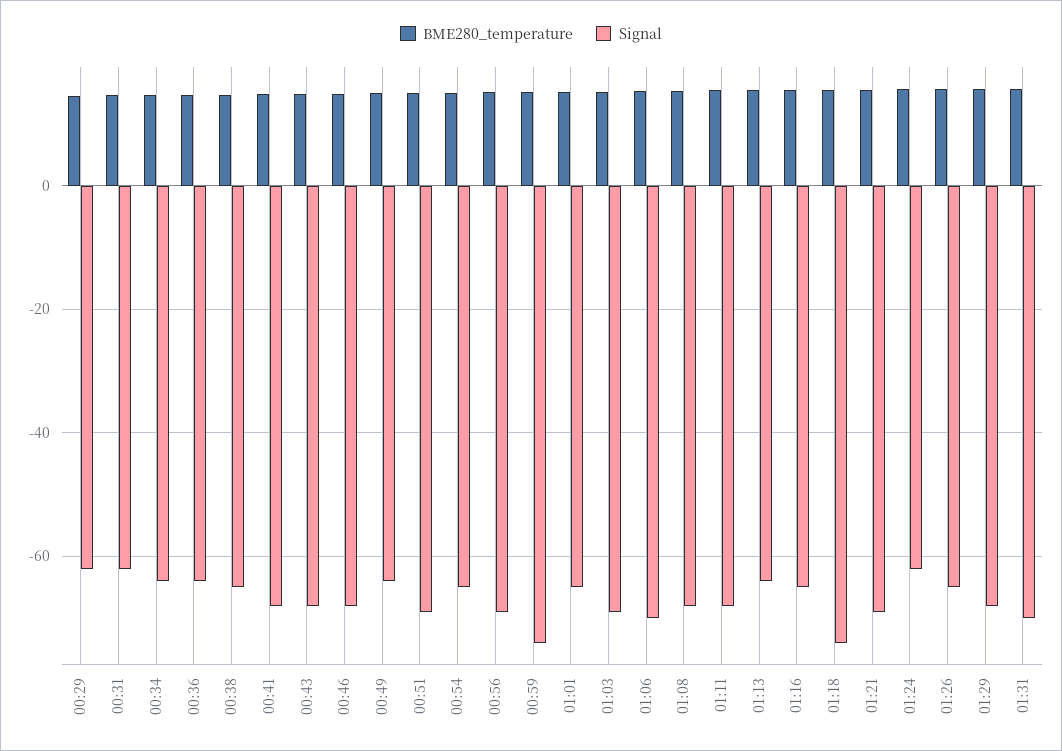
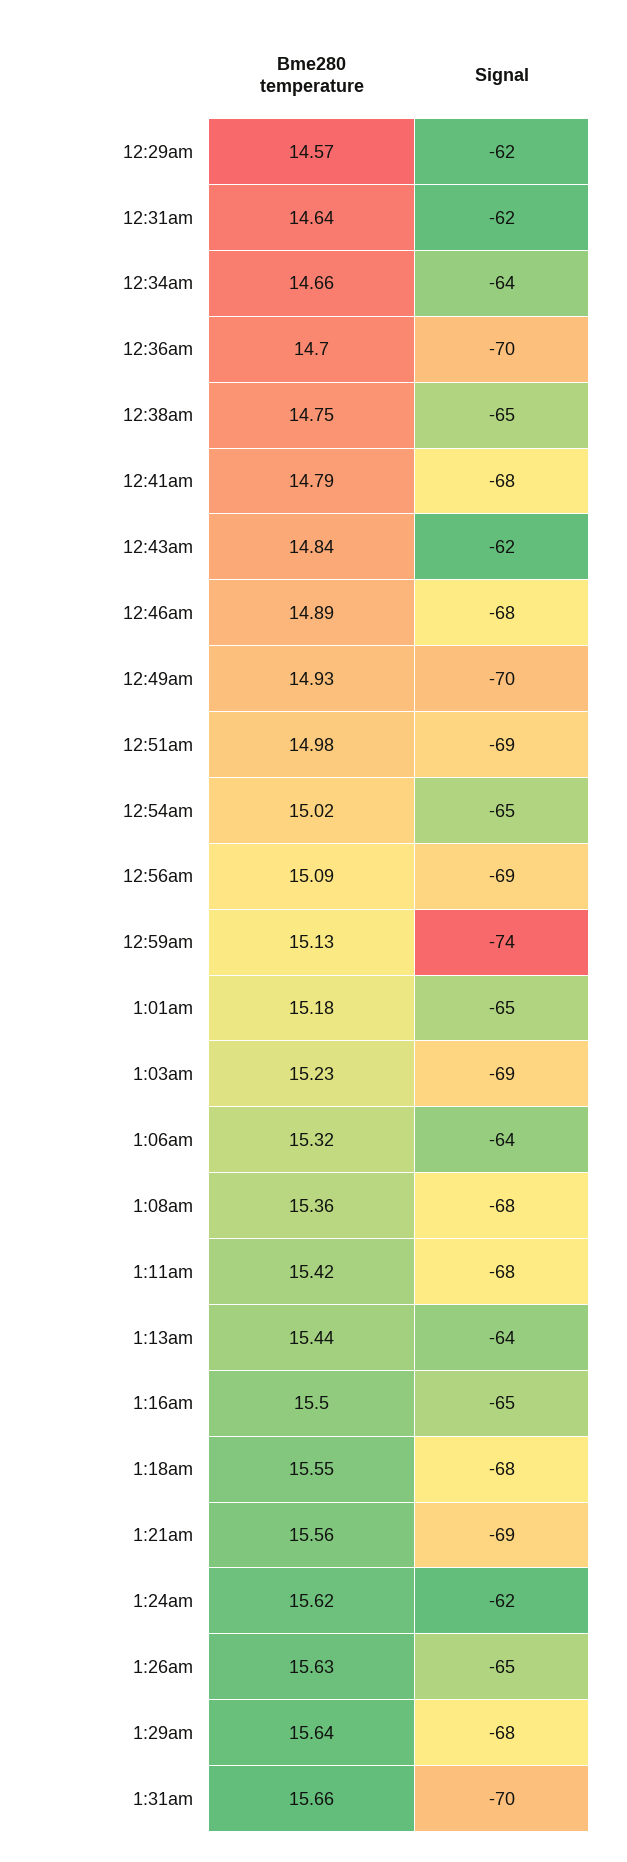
  {
    "BME280_temperature": {
      "00:29": 14.57,
      "00:31": 14.64,
      "00:34": 14.66,
      "00:36": 14.7,
      "00:38": 14.75,
      "00:41": 14.79,
      "00:43": 14.84,
      "00:46": 14.89,
      "00:49": 14.93,
      "00:51": 14.98,
      "00:54": 15.02,
      "00:56": 15.09,
      "00:59": 15.13,
      "01:01": 15.18,
      "01:03": 15.23,
      "01:06": 15.32,
      "01:08": 15.36,
      "01:11": 15.42,
      "01:13": 15.44,
      "01:16": 15.5,
      "01:18": 15.55,
      "01:21": 15.56,
      "01:24": 15.62,
      "01:26": 15.63,
      "01:29": 15.64,
      "01:31": 15.66
    },
    "Signal": {
      "00:29": -62,
      "00:31": -62,
      "00:34": -64,
-     "00:36": -64,
+     "00:36": -70,
      "00:38": -65,
      "00:41": -68,
-     "00:43": -68,
+     "00:43": -62,
      "00:46": -68,
-     "00:49": -64,
+     "00:49": -70,
      "00:51": -69,
      "00:54": -65,
      "00:56": -69,
      "00:59": -74,
      "01:01": -65,
      "01:03": -69,
-     "01:06": -70,
+     "01:06": -64,
      "01:08": -68,
      "01:11": -68,
      "01:13": -64,
      "01:16": -65,
-     "01:18": -74,
+     "01:18": -68,
      "01:21": -69,
      "01:24": -62,
      "01:26": -65,
      "01:29": -68,
      "01:31": -70
    }
  }

